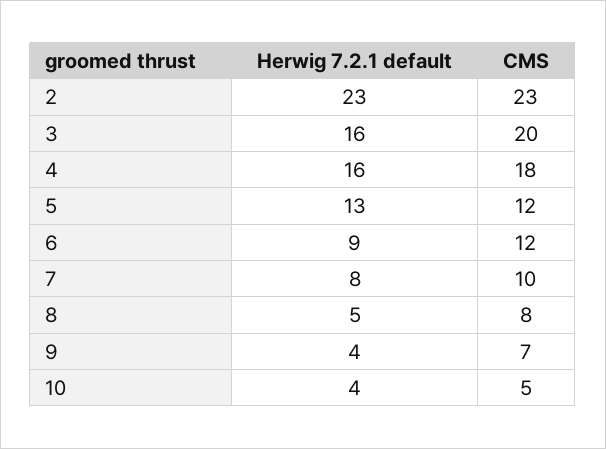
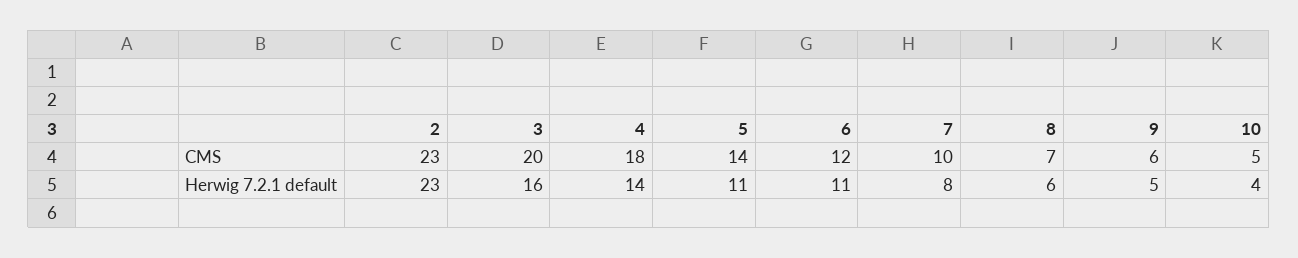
  {
    "Herwig 7.2.1 default": {
      "2": 23,
      "3": 16,
-     "4": 16,
+     "4": 14,
-     "5": 13,
+     "5": 11,
-     "6": 9,
+     "6": 11,
      "7": 8,
-     "8": 5,
+     "8": 6,
-     "9": 4,
+     "9": 5,
      "10": 4
    },
    "CMS": {
      "2": 23,
      "3": 20,
      "4": 18,
-     "5": 12,
+     "5": 14,
      "6": 12,
      "7": 10,
-     "8": 8,
+     "8": 7,
-     "9": 7,
+     "9": 6,
      "10": 5
    }
  }

